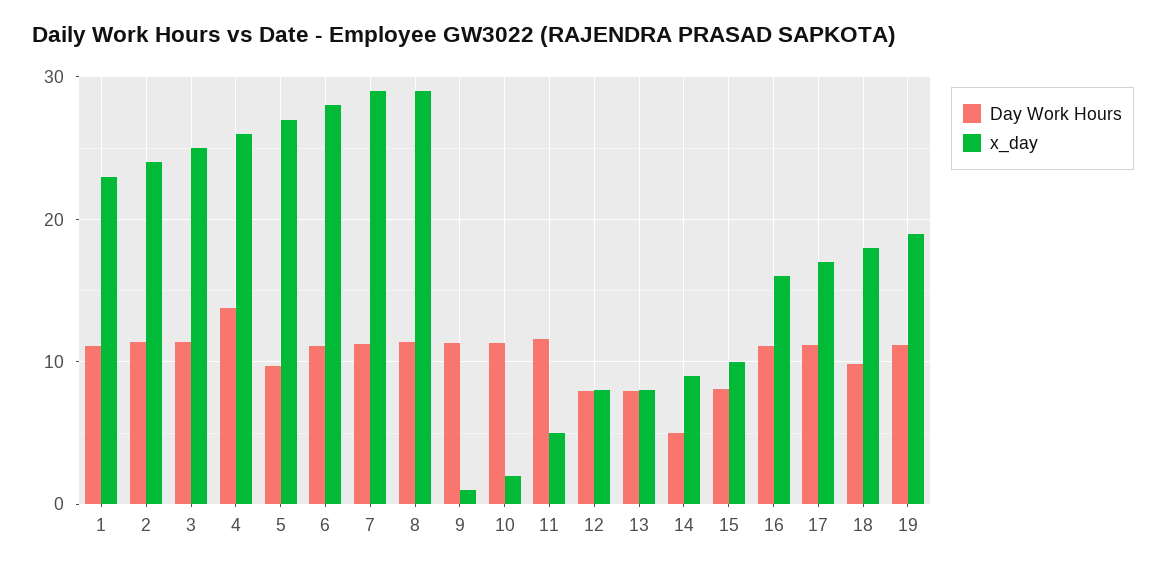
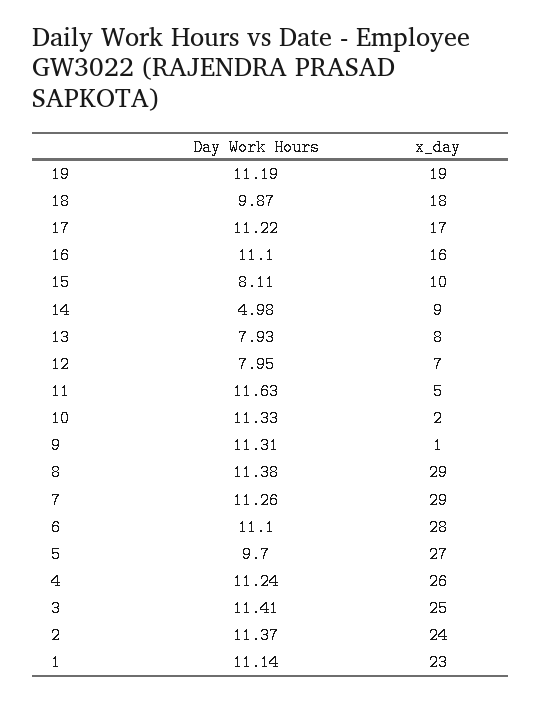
  {
    "Day Work Hours": {
      "1": 11.14,
      "2": 11.37,
      "3": 11.41,
-     "4": 14,
+     "4": 11.24,
      "5": 9.7,
      "6": 11.1,
      "7": 11.26,
      "8": 11.38,
      "9": 11.31,
      "10": 11.33,
      "11": 11.63,
      "12": 7.95,
      "13": 7.93,
      "14": 4.98,
      "15": 8.11,
      "16": 11.1,
      "17": 11.22,
      "18": 9.87,
      "19": 11.19
    },
    "x_day": {
      "1": 23,
      "2": 24,
      "3": 25,
      "4": 26,
      "5": 27,
      "6": 28,
      "7": 29,
      "8": 29,
      "9": 1,
      "10": 2,
      "11": 5,
-     "12": 8,
+     "12": 7,
      "13": 8,
      "14": 9,
      "15": 10,
      "16": 16,
      "17": 17,
      "18": 18,
      "19": 19
    }
  }

